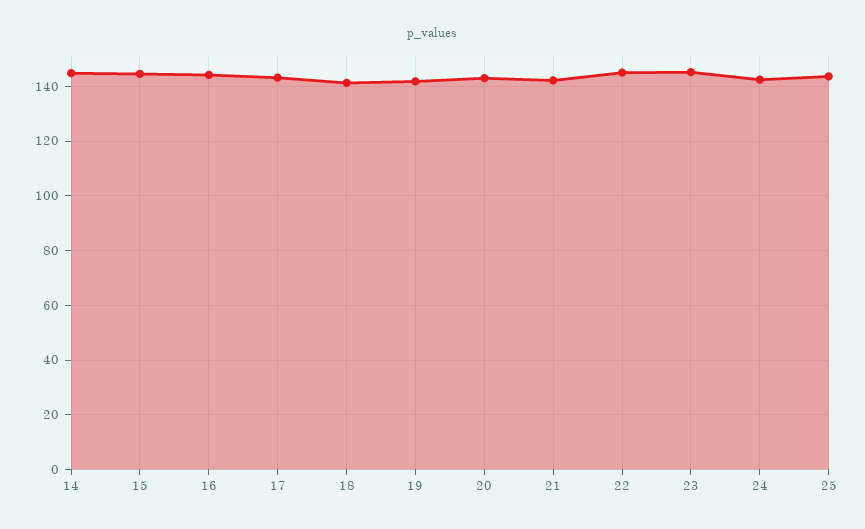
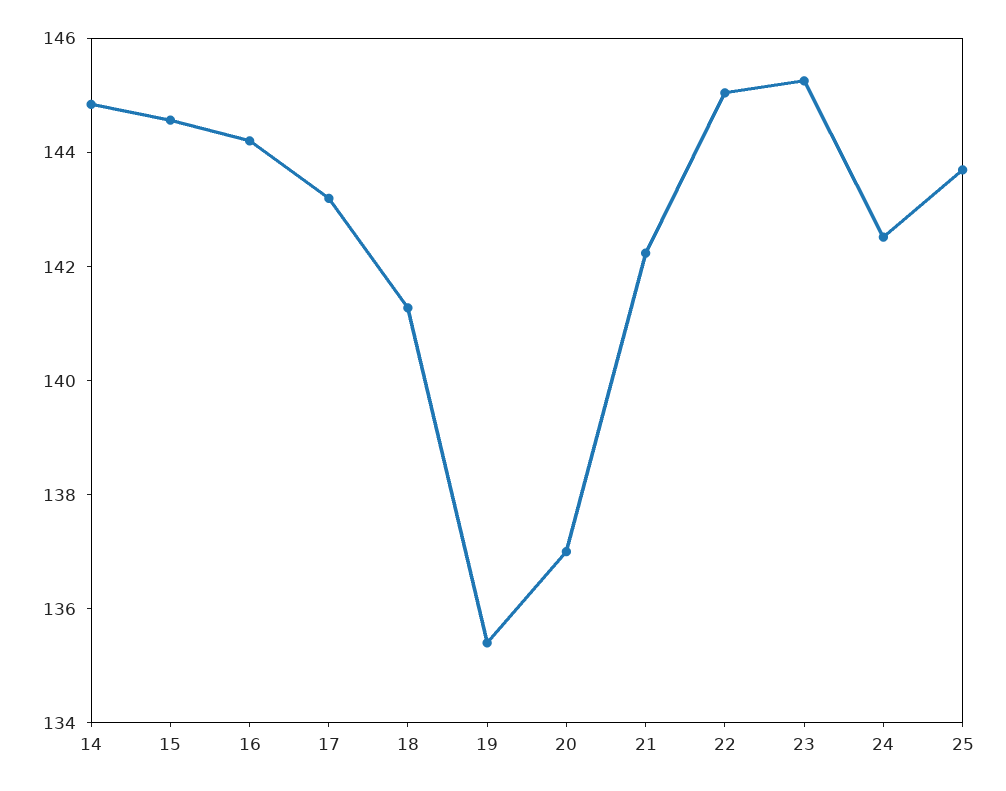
  {
    "14": 145,
    "15": 144.5,
    "16": 144,
    "17": 143,
    "18": 141.5,
-   "19": 142.5,
+   "19": 135.5,
-   "20": 142.5,
+   "20": 137,
    "21": 142,
    "22": 145,
    "23": 145.5,
    "24": 142.5,
    "25": 143.5
  }

